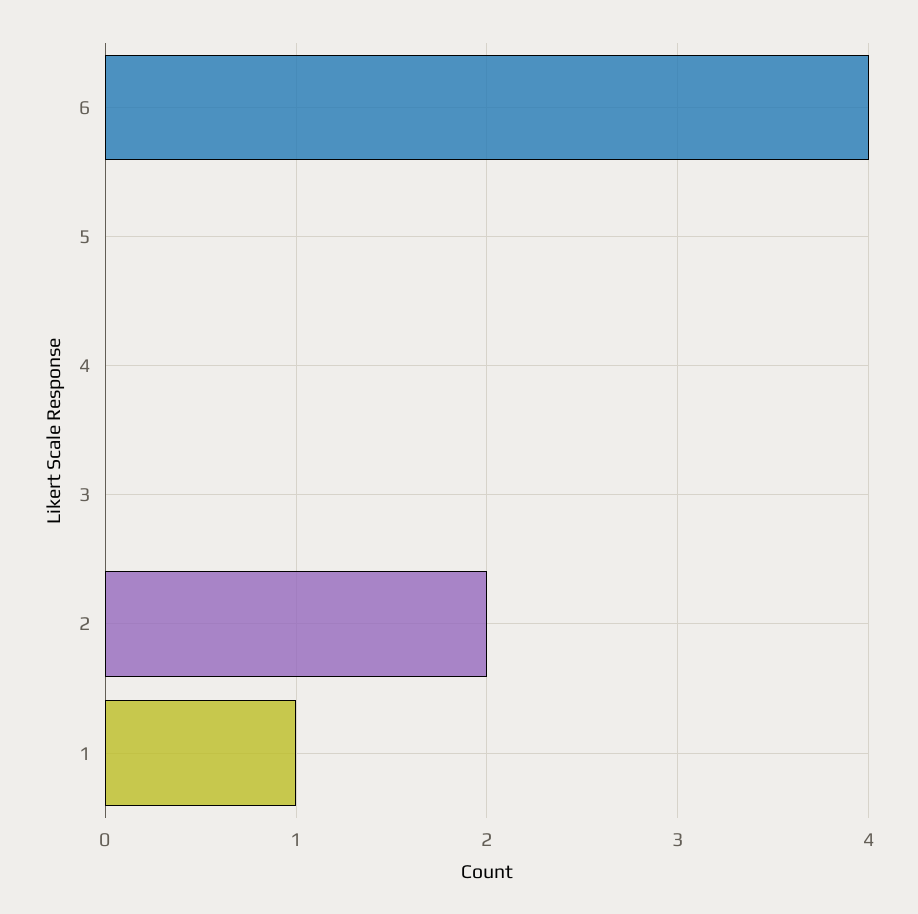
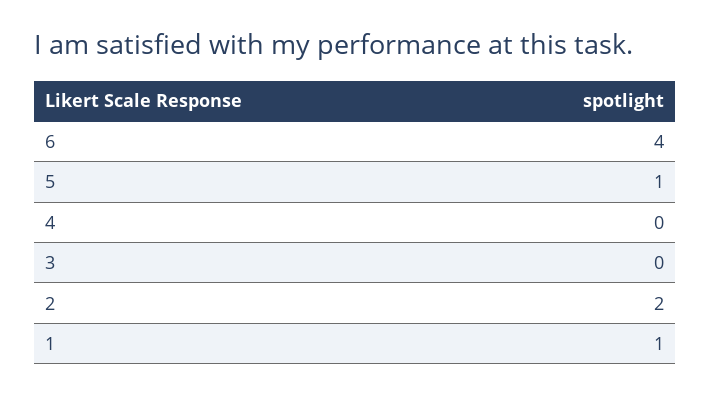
  {
    "6": 4,
-   "5": 0,
+   "5": 1,
    "4": 0,
    "3": 0,
    "2": 2,
    "1": 1
  }

